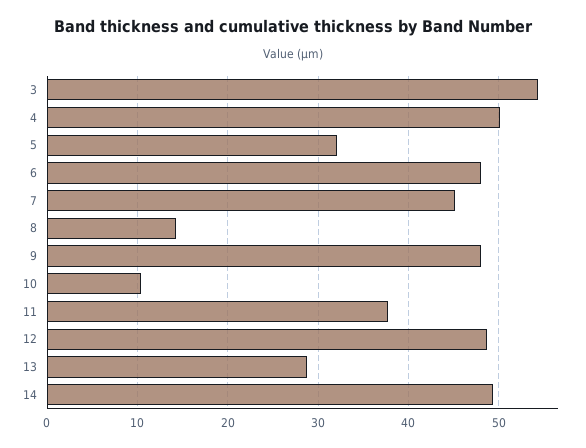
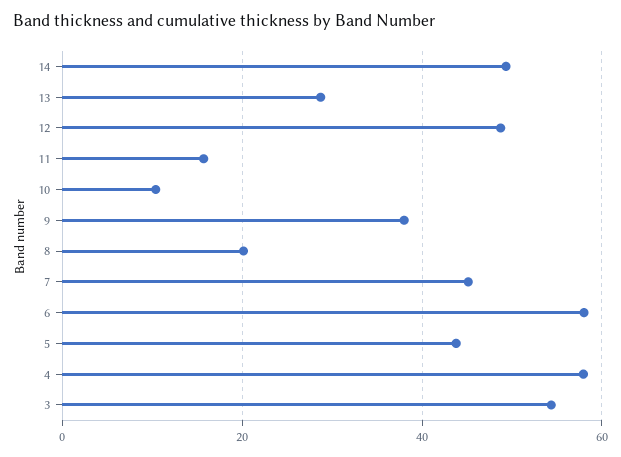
  {
    "3": 54,
-   "4": 50,
+   "4": 58,
-   "5": 32,
+   "5": 44,
-   "6": 48,
+   "6": 58,
    "7": 45,
-   "8": 14,
+   "8": 20,
-   "9": 48,
+   "9": 38,
    "10": 10,
-   "11": 38,
+   "11": 16,
    "12": 49,
    "13": 29,
    "14": 49
  }

